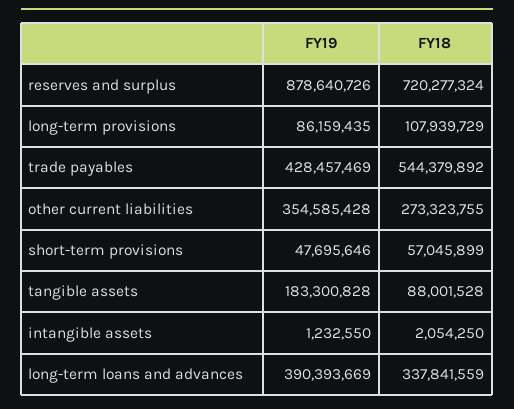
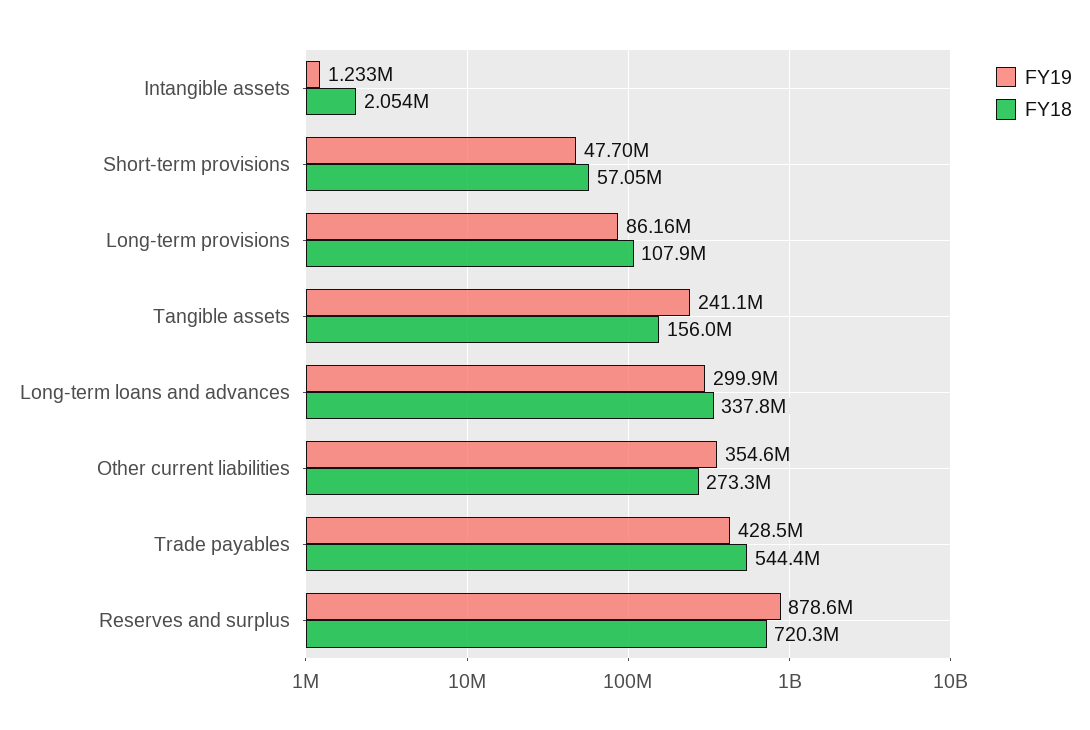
  {
    "FY19": {
      "reserves and surplus": 878640726,
      "long-term provisions": 86159435,
      "trade payables": 428457469,
      "other current liabilities": 354585428,
      "short-term provisions": 47695646,
-     "tangible assets": 183300828,
+     "tangible assets": 241100000,
      "intangible assets": 1232550,
-     "long-term loans and advances": 390393669
+     "long-term loans and advances": 299900000
    },
    "FY18": {
      "reserves and surplus": 720277324,
      "long-term provisions": 107939729,
      "trade payables": 544379892,
      "other current liabilities": 273323755,
      "short-term provisions": 57045899,
-     "tangible assets": 88001528,
+     "tangible assets": 156000000,
      "intangible assets": 2054250,
      "long-term loans and advances": 337841559
    }
  }

